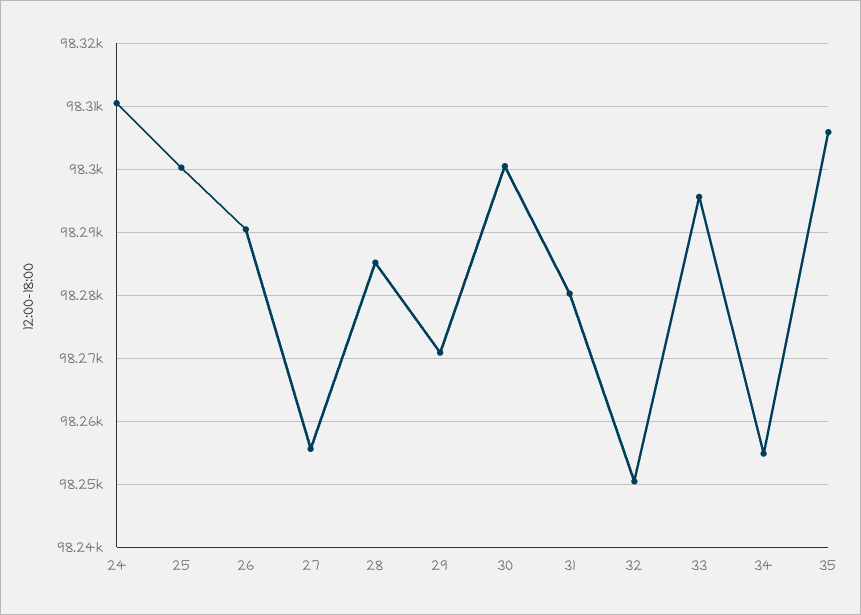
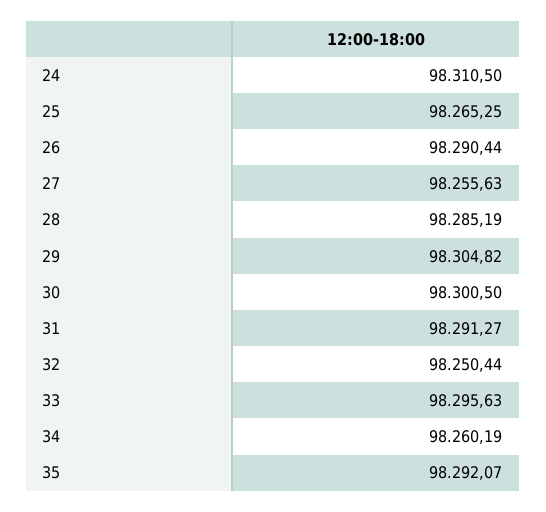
  {
    "24": 98310.5,
-   "25": 98300,
+   "25": 98265.25,
    "26": 98290.44,
    "27": 98255.63,
    "28": 98285.19,
-   "29": 98271,
+   "29": 98304.82,
    "30": 98300.5,
-   "31": 98280,
+   "31": 98291.27,
    "32": 98250.44,
    "33": 98295.63,
-   "34": 98255,
+   "34": 98260.19,
-   "35": 98306
+   "35": 98292.07
  }

